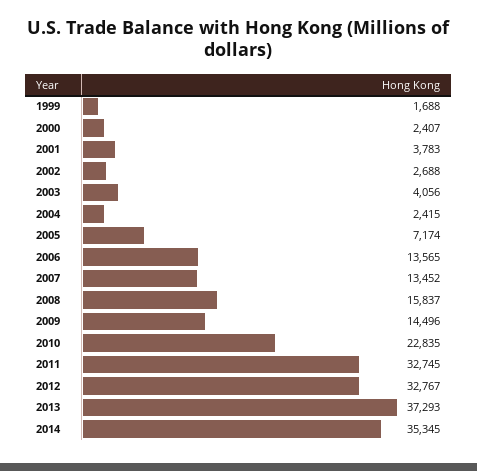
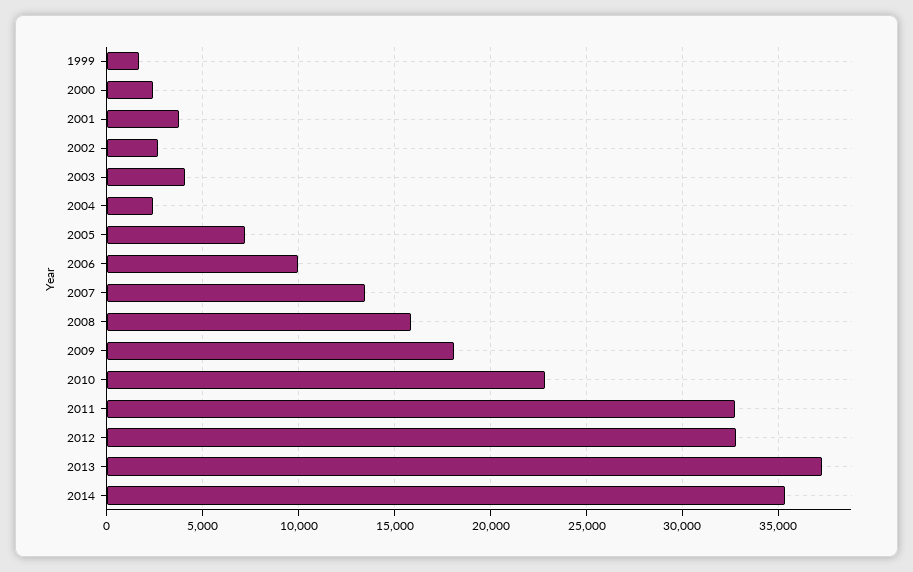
  {
    "1999": 1688,
    "2000": 2407,
    "2001": 3783,
    "2002": 2688,
    "2003": 4056,
    "2004": 2415,
    "2005": 7174,
-   "2006": 13565,
+   "2006": 10000,
    "2007": 13452,
    "2008": 15837,
-   "2009": 14496,
+   "2009": 18000,
    "2010": 22835,
    "2011": 32745,
    "2012": 32767,
    "2013": 37293,
    "2014": 35345
  }

